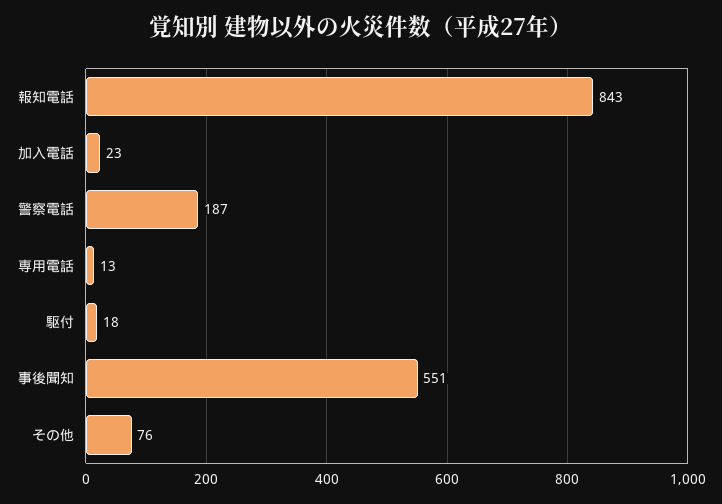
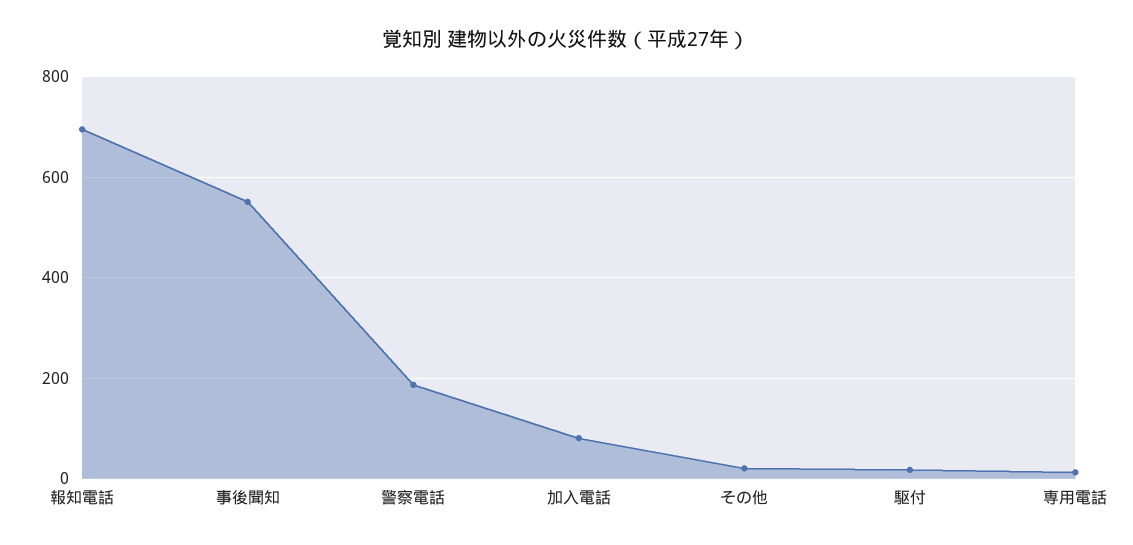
  {
-   "報知電話": 843,
+   "報知電話": 700,
-   "加入電話": 23,
+   "加入電話": 80,
    "警察電話": 187,
    "専用電話": 13,
    "駆付": 18,
    "事後聞知": 551,
-   "その他": 76
+   "その他": 20
  }

